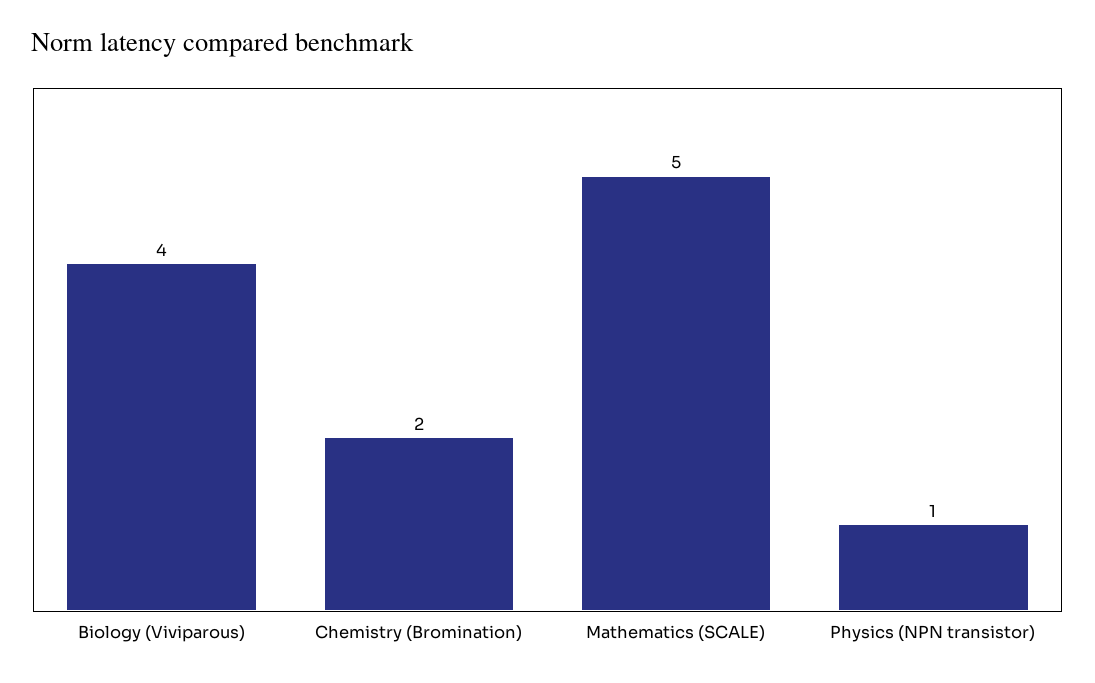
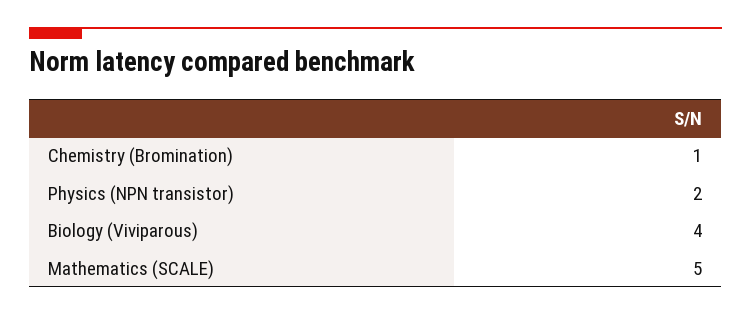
  {
    "Biology (Viviparous)": 4,
-   "Chemistry (Bromination)": 2,
+   "Chemistry (Bromination)": 1,
    "Mathematics (SCALE)": 5,
-   "Physics (NPN transistor)": 1
+   "Physics (NPN transistor)": 2
  }

